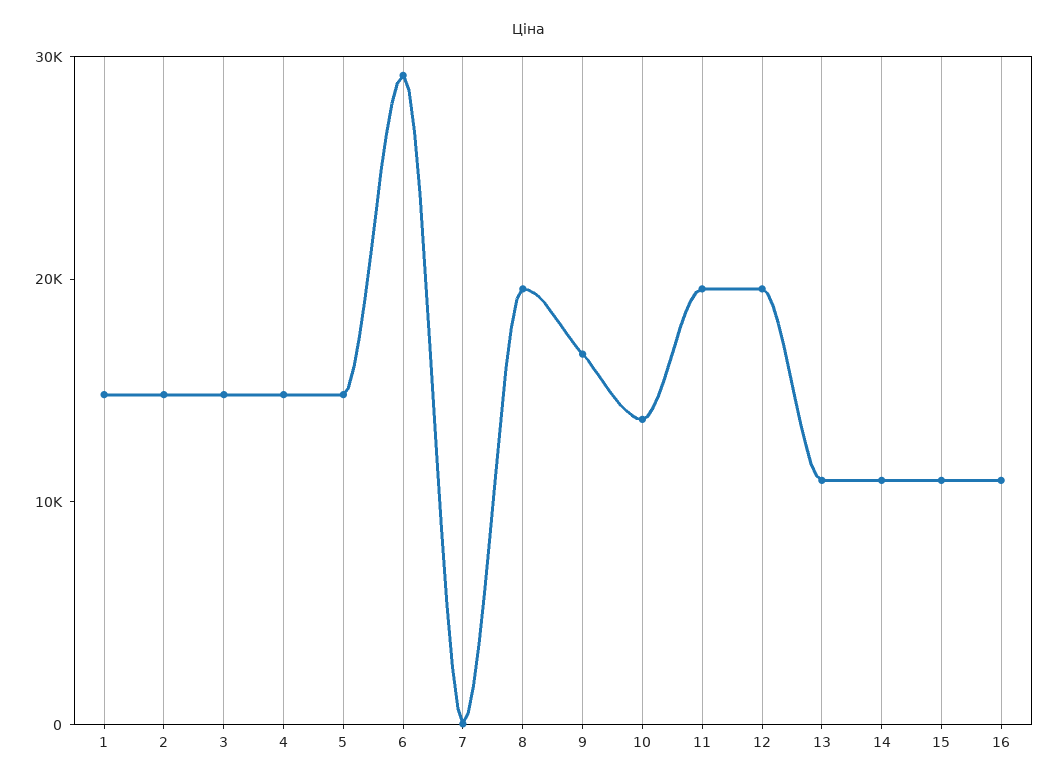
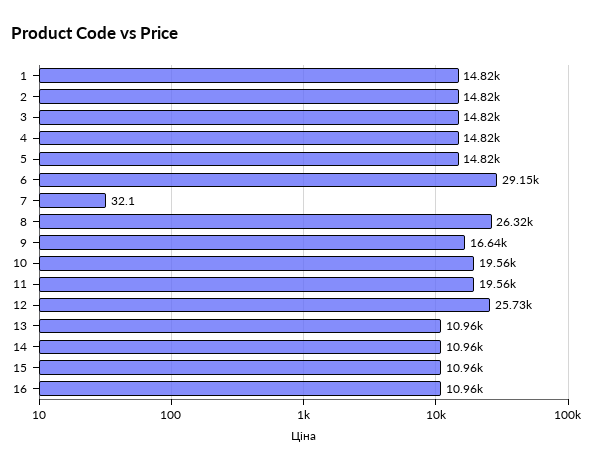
  {
    "1": 14820,
    "2": 14820,
    "3": 14820,
    "4": 14820,
    "5": 14820,
    "6": 29150,
    "7": 32.1,
-   "8": 20000,
+   "8": 26320,
    "9": 16640,
-   "10": 14000,
+   "10": 19560,
    "11": 19560,
-   "12": 20000,
+   "12": 25730,
    "13": 10960,
    "14": 10960,
    "15": 10960,
    "16": 10960
  }

